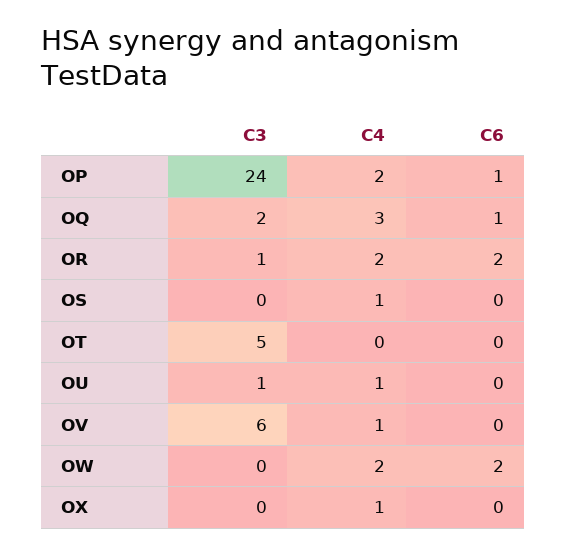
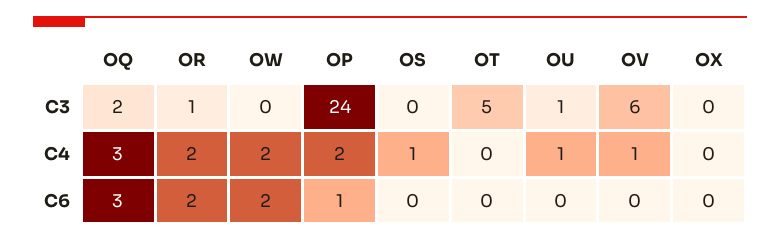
  {
    "C3": {
      "OP": 24,
      "OQ": 2,
      "OR": 1,
      "OS": 0,
      "OT": 5,
      "OU": 1,
      "OV": 6,
      "OW": 0,
      "OX": 0
    },
    "C4": {
      "OP": 2,
      "OQ": 3,
      "OR": 2,
      "OS": 1,
      "OT": 0,
      "OU": 1,
      "OV": 1,
      "OW": 2,
-     "OX": 1
+     "OX": 0
    },
    "C6": {
      "OP": 1,
-     "OQ": 1,
+     "OQ": 3,
      "OR": 2,
      "OS": 0,
      "OT": 0,
      "OU": 0,
      "OV": 0,
      "OW": 2,
      "OX": 0
    }
  }

